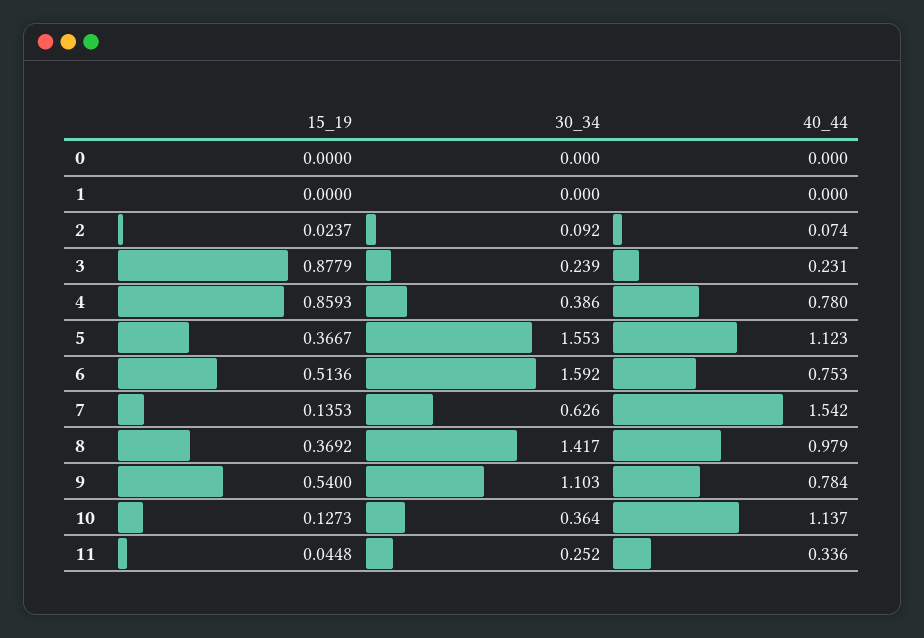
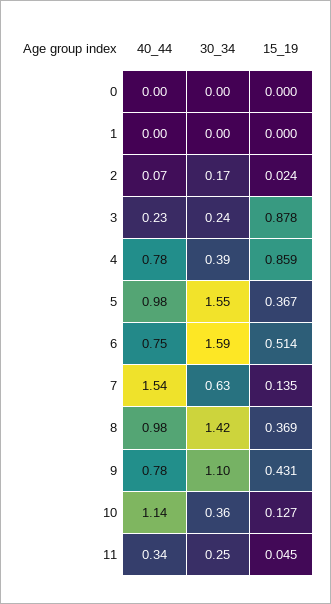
  {
    "15_19": {
      "0": 0,
      "1": 0,
      "2": 0.0237,
      "3": 0.8779,
      "4": 0.8593,
      "5": 0.3667,
      "6": 0.5136,
      "7": 0.1353,
      "8": 0.3692,
-     "9": 0.54,
+     "9": 0.431,
      "10": 0.1273,
      "11": 0.0448
    },
    "30_34": {
      "0": 0,
      "1": 0,
-     "2": 0.092,
+     "2": 0.17,
      "3": 0.239,
      "4": 0.386,
      "5": 1.553,
      "6": 1.592,
      "7": 0.626,
      "8": 1.417,
      "9": 1.103,
      "10": 0.364,
      "11": 0.252
    },
    "40_44": {
      "0": 0,
      "1": 0,
      "2": 0.074,
      "3": 0.231,
      "4": 0.78,
-     "5": 1.123,
+     "5": 0.98,
      "6": 0.753,
      "7": 1.542,
      "8": 0.979,
      "9": 0.784,
      "10": 1.137,
      "11": 0.336
    }
  }

